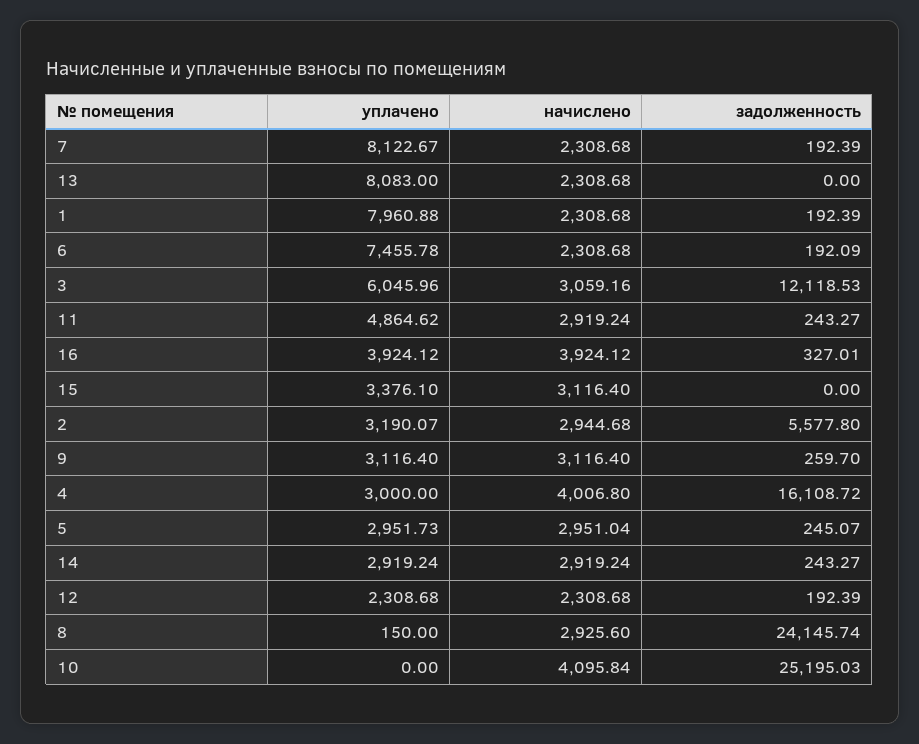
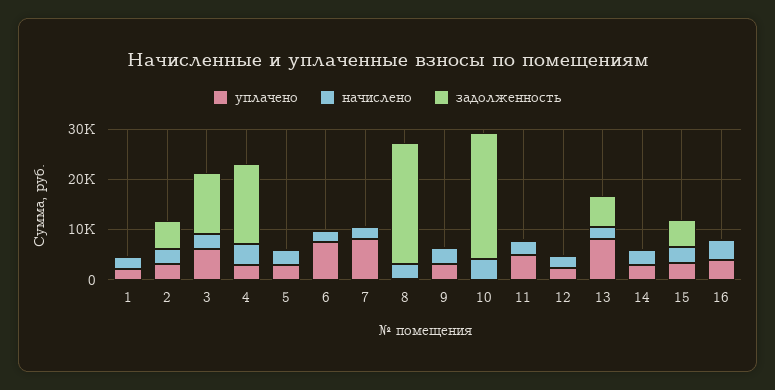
  {
    "уплачено": {
      "7": 8122.67,
      "13": 8083,
-     "1": 7960.88,
+     "1": 2000,
      "6": 7455.78,
      "3": 6045.96,
      "11": 4864.62,
      "16": 3924.12,
      "15": 3376.1,
      "2": 3190.07,
      "9": 3116.4,
      "4": 3000,
      "5": 2951.73,
      "14": 2919.24,
      "12": 2308.68,
      "8": 150,
      "10": 0
    },
    "начислено": {
      "7": 2308.68,
      "13": 2308.68,
      "1": 2308.68,
      "6": 2308.68,
      "3": 3059.16,
      "11": 2919.24,
      "16": 3924.12,
      "15": 3116.4,
      "2": 2944.68,
      "9": 3116.4,
      "4": 4006.8,
      "5": 2951.04,
      "14": 2919.24,
      "12": 2308.68,
      "8": 2925.6,
      "10": 4095.84
    },
    "задолженность": {
      "7": 192.39,
-     "13": 0,
+     "13": 6000,
      "1": 192.39,
      "6": 192.09,
      "3": 12118.53,
      "11": 243.27,
      "16": 327.01,
-     "15": 0,
+     "15": 6000,
      "2": 5577.8,
      "9": 259.7,
      "4": 16108.72,
      "5": 245.07,
      "14": 243.27,
      "12": 192.39,
      "8": 24145.74,
      "10": 25195.03
    }
  }

